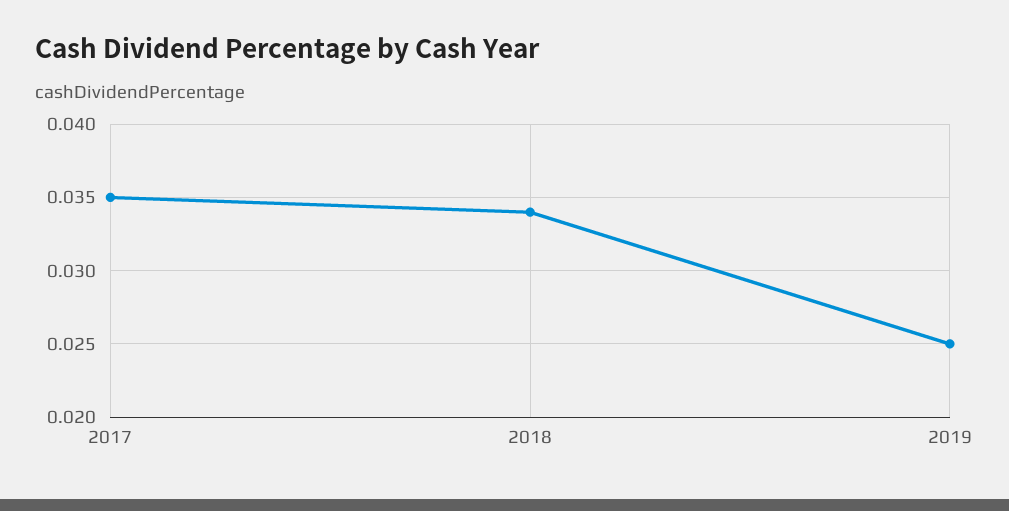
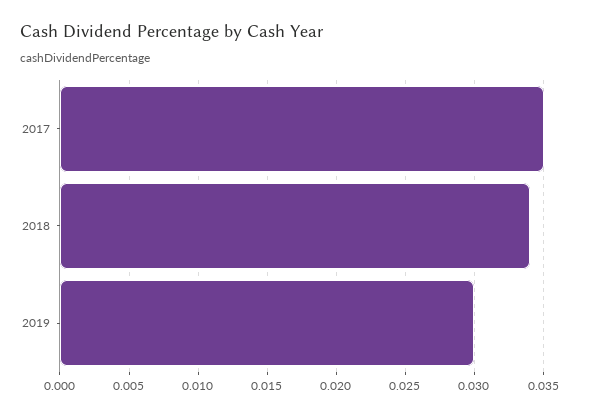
  {
    "2017": 0.035,
    "2018": 0.034,
-   "2019": 0.025
+   "2019": 0.03
  }

